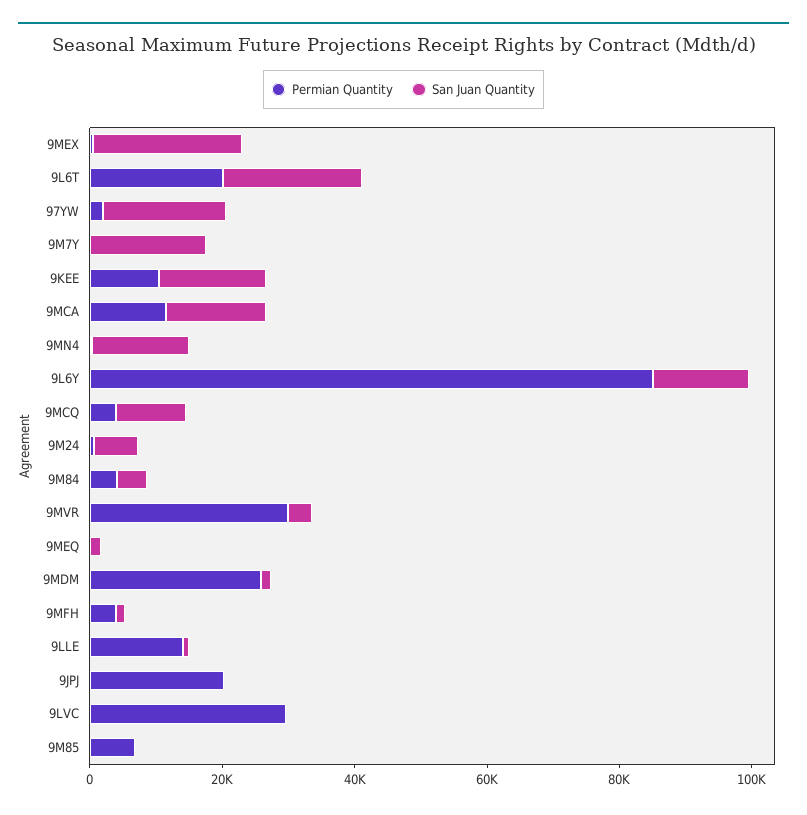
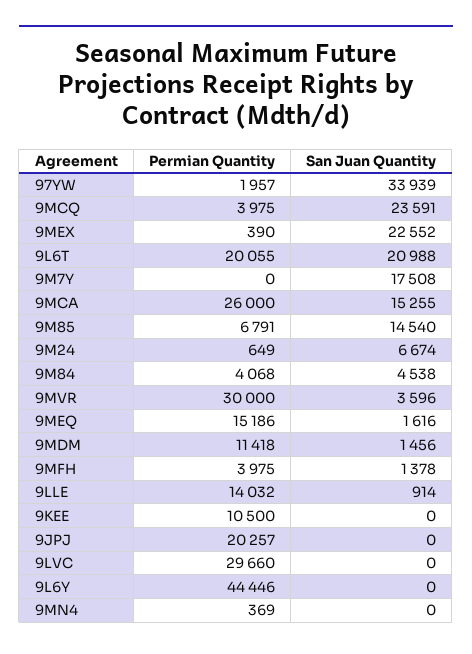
  {
    "Permian Quantity": {
      "9MEX": 390,
      "9L6T": 20055,
      "97YW": 1957,
      "9M7Y": 0,
      "9KEE": 10500,
-     "9MCA": 10000,
+     "9MCA": 26000,
      "9MN4": 369,
-     "9L6Y": 85000,
+     "9L6Y": 44446,
      "9MCQ": 3975,
      "9M24": 649,
      "9M84": 4068,
      "9MVR": 30000,
-     "9MEQ": 0,
+     "9MEQ": 15186,
-     "9MDM": 25000,
+     "9MDM": 11418,
      "9MFH": 3975,
      "9LLE": 14032,
      "9JPJ": 20257,
      "9LVC": 29660,
      "9M85": 6791
    },
    "San Juan Quantity": {
      "9MEX": 22552,
      "9L6T": 20988,
-     "97YW": 20000,
+     "97YW": 33939,
      "9M7Y": 17508,
-     "9KEE": 15000,
+     "9KEE": 0,
      "9MCA": 15255,
-     "9MN4": 15000,
+     "9MN4": 0,
-     "9L6Y": 15000,
+     "9L6Y": 0,
-     "9MCQ": 10000,
+     "9MCQ": 23591,
      "9M24": 6674,
      "9M84": 4538,
      "9MVR": 3596,
      "9MEQ": 1616,
      "9MDM": 1456,
      "9MFH": 1378,
      "9LLE": 914,
      "9JPJ": 0,
      "9LVC": 0,
-     "9M85": 0
+     "9M85": 14540
    }
  }

